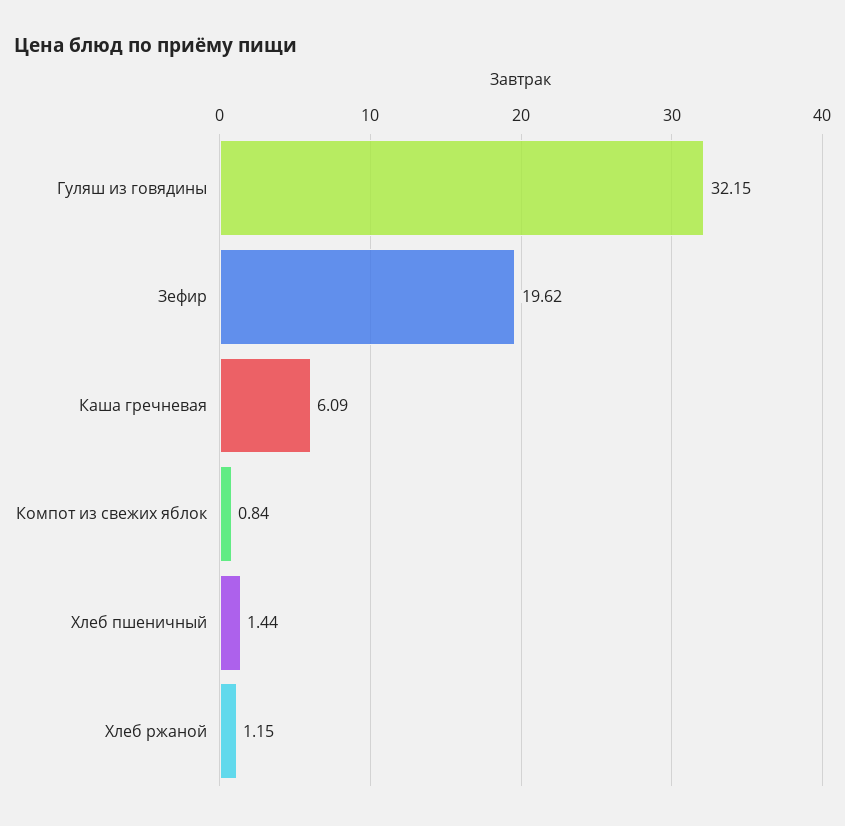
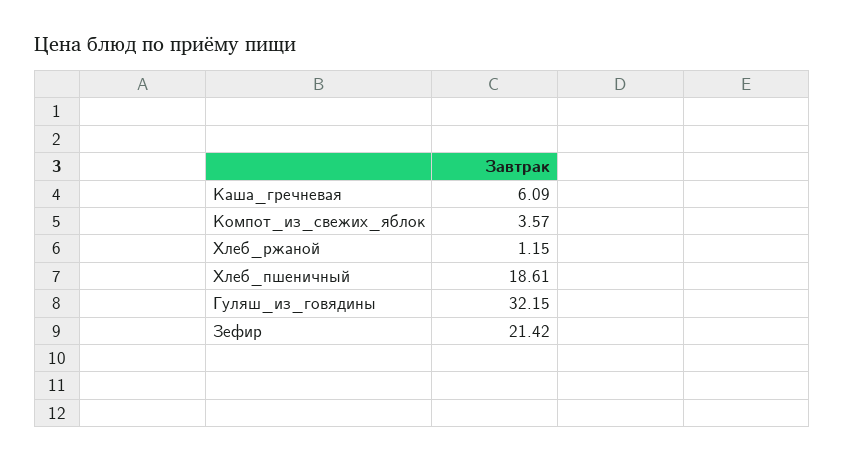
  {
    "Гуляш из говядины": 32.15,
-   "Зефир": 19.62,
+   "Зефир": 21.42,
    "Каша гречневая": 6.09,
-   "Компот из свежих яблок": 0.84,
+   "Компот из свежих яблок": 3.57,
-   "Хлеб пшеничный": 1.44,
+   "Хлеб пшеничный": 18.61,
    "Хлеб ржаной": 1.15
  }

